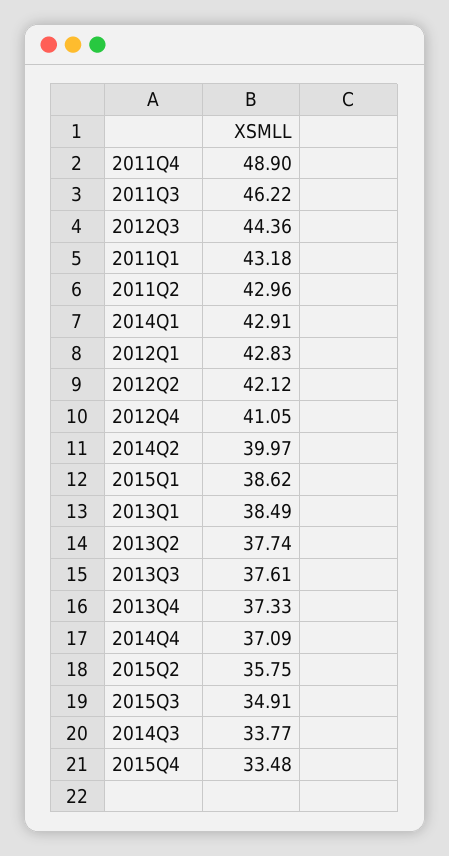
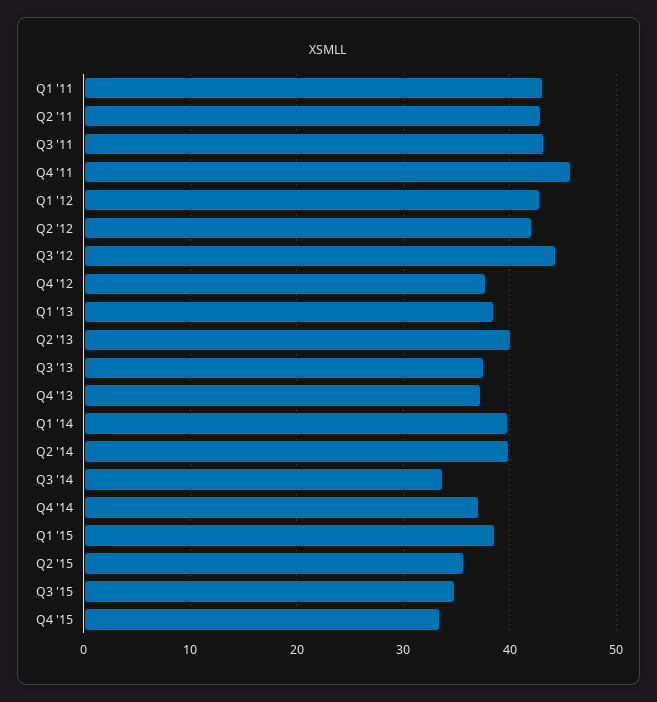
  {
-   "2011Q4": 48.9,
+   "2011Q4": 46,
-   "2011Q3": 46.22,
+   "2011Q3": 43,
    "2012Q3": 44.36,
    "2011Q1": 43.18,
    "2011Q2": 42.96,
-   "2014Q1": 42.91,
+   "2014Q1": 40,
    "2012Q1": 42.83,
    "2012Q2": 42.12,
-   "2012Q4": 41.05,
+   "2012Q4": 38,
    "2014Q2": 39.97,
    "2015Q1": 38.62,
    "2013Q1": 38.49,
-   "2013Q2": 37.74,
+   "2013Q2": 40,
    "2013Q3": 37.61,
    "2013Q4": 37.33,
    "2014Q4": 37.09,
    "2015Q2": 35.75,
    "2015Q3": 34.91,
    "2014Q3": 33.77,
    "2015Q4": 33.48
  }

